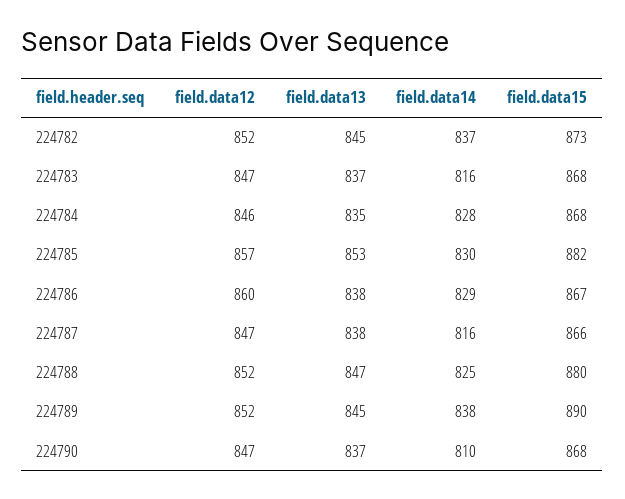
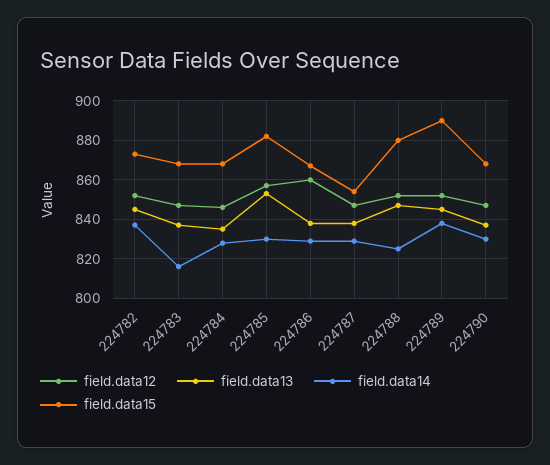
  {
    "field.data12": {
      "224782": 852,
      "224783": 847,
      "224784": 846,
      "224785": 857,
      "224786": 860,
      "224787": 847,
      "224788": 852,
      "224789": 852,
      "224790": 847
    },
    "field.data13": {
      "224782": 845,
      "224783": 837,
      "224784": 835,
      "224785": 853,
      "224786": 838,
      "224787": 838,
      "224788": 847,
      "224789": 845,
      "224790": 837
    },
    "field.data14": {
      "224782": 837,
      "224783": 816,
      "224784": 828,
      "224785": 830,
      "224786": 829,
-     "224787": 816,
+     "224787": 830,
      "224788": 825,
      "224789": 838,
-     "224790": 810
+     "224790": 830
    },
    "field.data15": {
      "224782": 873,
      "224783": 868,
      "224784": 868,
      "224785": 882,
      "224786": 867,
-     "224787": 866,
+     "224787": 855,
      "224788": 880,
      "224789": 890,
      "224790": 868
    }
  }

